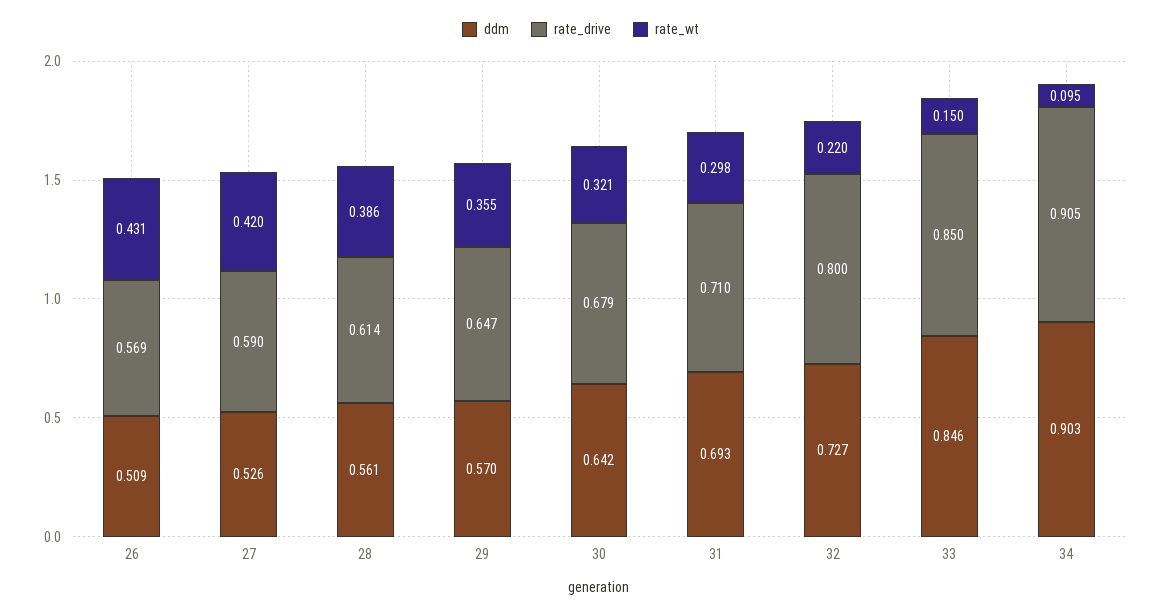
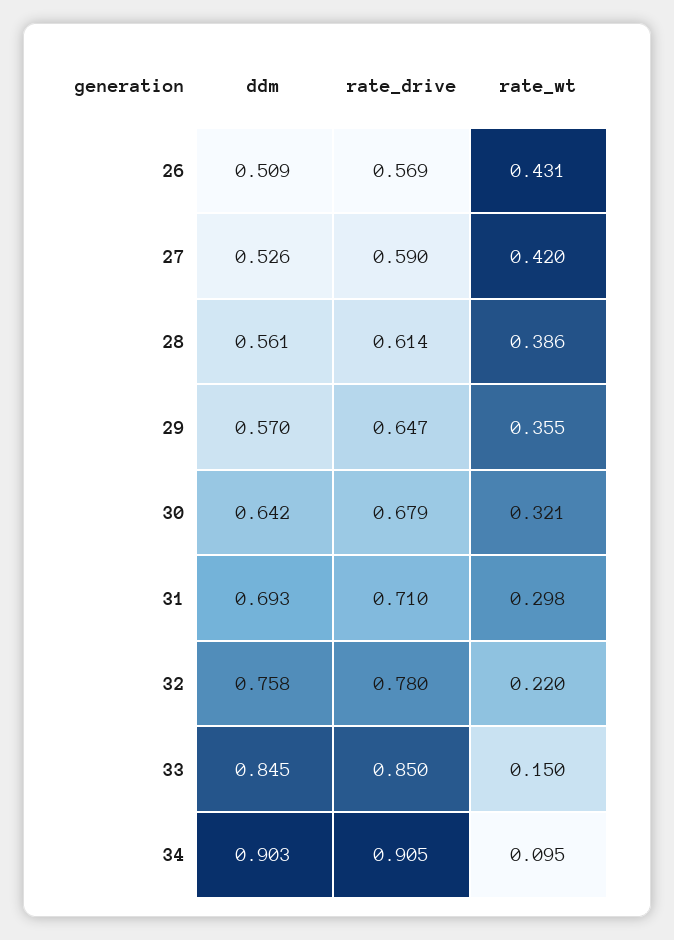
  {
    "ddm": {
      "26": 0.509,
      "27": 0.526,
      "28": 0.561,
      "29": 0.57,
      "30": 0.642,
      "31": 0.693,
-     "32": 0.727,
+     "32": 0.758,
-     "33": 0.846,
+     "33": 0.845,
      "34": 0.903
    },
    "rate_drive": {
      "26": 0.569,
      "27": 0.59,
      "28": 0.614,
      "29": 0.647,
      "30": 0.679,
      "31": 0.71,
-     "32": 0.8,
+     "32": 0.78,
      "33": 0.85,
      "34": 0.905
    },
    "rate_wt": {
      "26": 0.431,
      "27": 0.42,
      "28": 0.386,
      "29": 0.355,
      "30": 0.321,
      "31": 0.298,
      "32": 0.22,
      "33": 0.15,
      "34": 0.095
    }
  }

